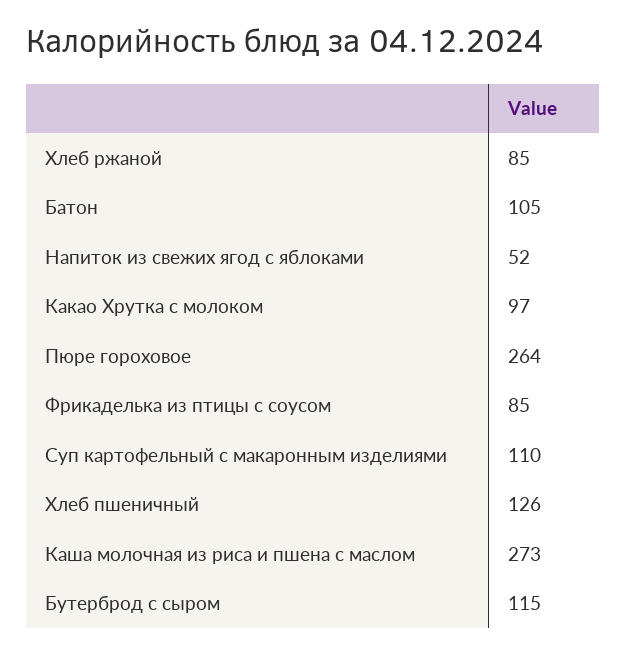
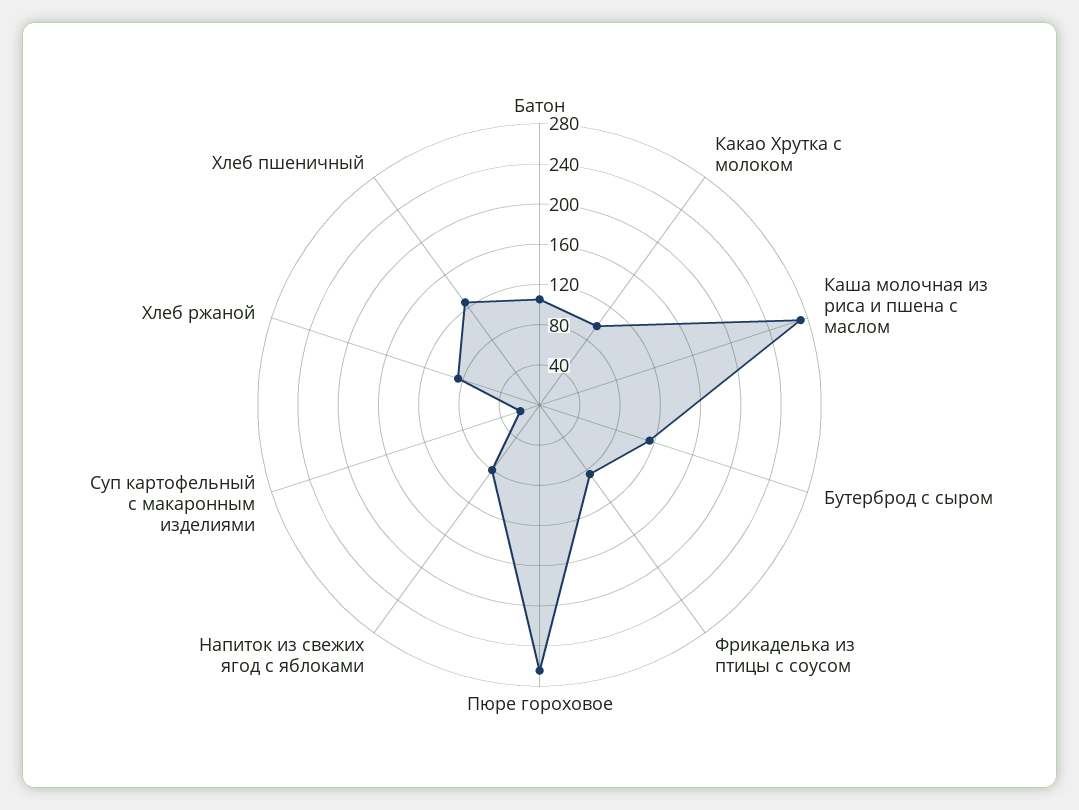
  {
    "Хлеб ржаной": 85,
    "Батон": 105,
-   "Напиток из свежих ягод с яблоками": 52,
+   "Напиток из свежих ягод с яблоками": 80,
    "Какао Хрутка с молоком": 97,
    "Пюре гороховое": 264,
    "Фрикаделька из птицы с соусом": 85,
-   "Суп картофельный с макаронным изделиями": 110,
+   "Суп картофельный с макаронным изделиями": 20,
    "Хлеб пшеничный": 126,
    "Каша молочная из риса и пшена с маслом": 273,
    "Бутерброд с сыром": 115
  }

